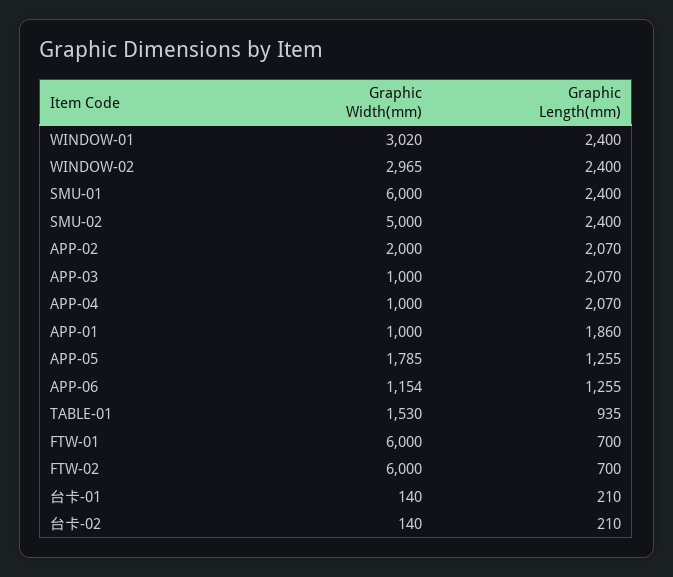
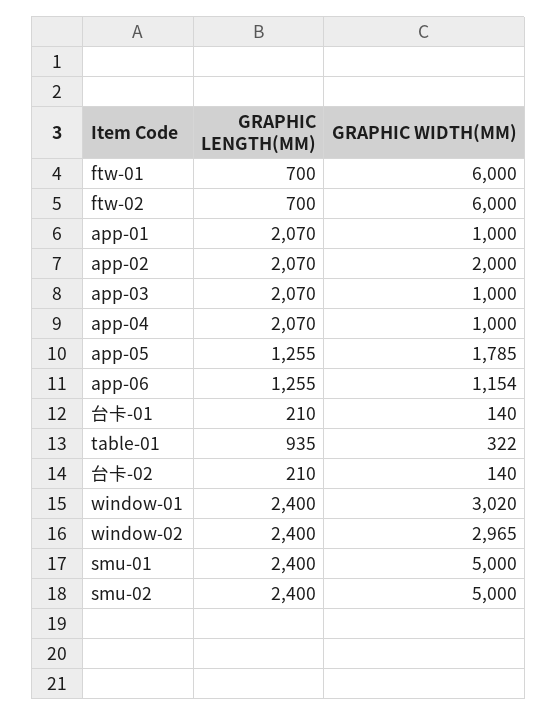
  {
    "Graphic Width(mm)": {
      "WINDOW-01": 3020,
      "WINDOW-02": 2965,
-     "SMU-01": 6000,
+     "SMU-01": 5000,
      "SMU-02": 5000,
      "APP-02": 2000,
      "APP-03": 1000,
      "APP-04": 1000,
      "APP-01": 1000,
      "APP-05": 1785,
      "APP-06": 1154,
-     "TABLE-01": 1530,
+     "TABLE-01": 322,
      "FTW-01": 6000,
      "FTW-02": 6000,
      "台卡-01": 140,
      "台卡-02": 140
    },
    "Graphic Length(mm)": {
      "WINDOW-01": 2400,
      "WINDOW-02": 2400,
      "SMU-01": 2400,
      "SMU-02": 2400,
      "APP-02": 2070,
      "APP-03": 2070,
      "APP-04": 2070,
-     "APP-01": 1860,
+     "APP-01": 2070,
      "APP-05": 1255,
      "APP-06": 1255,
      "TABLE-01": 935,
      "FTW-01": 700,
      "FTW-02": 700,
      "台卡-01": 210,
      "台卡-02": 210
    }
  }

